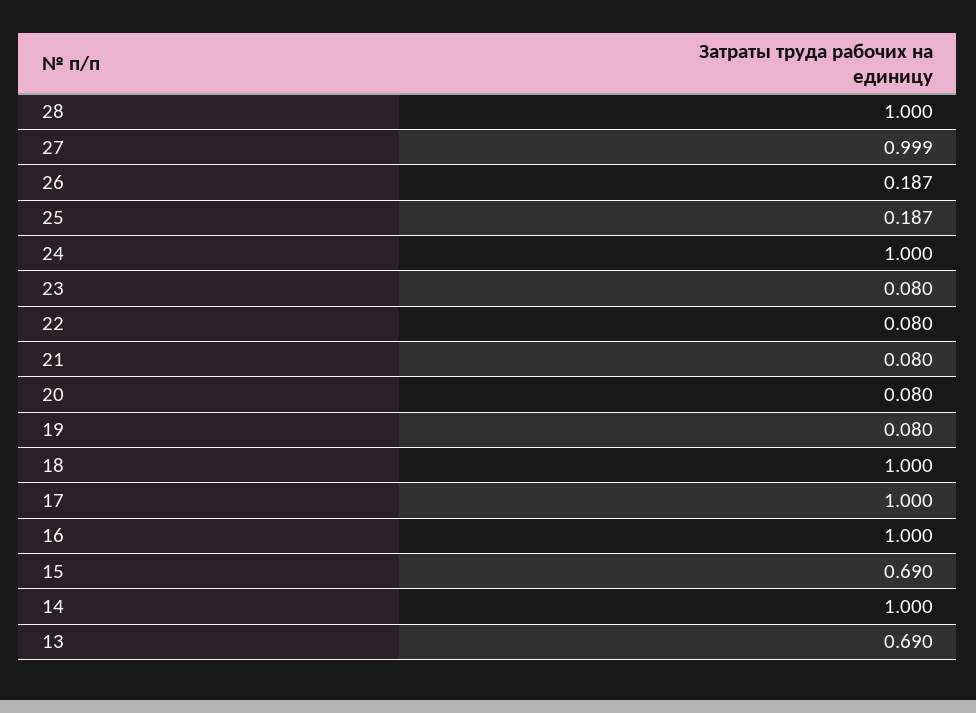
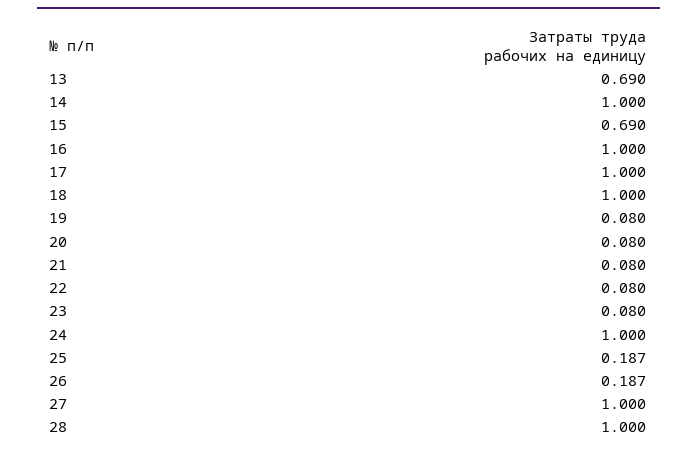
  {
    "28": 1,
-   "27": 0.999,
+   "27": 1,
    "26": 0.187,
    "25": 0.187,
    "24": 1,
    "23": 0.08,
    "22": 0.08,
    "21": 0.08,
    "20": 0.08,
    "19": 0.08,
    "18": 1,
    "17": 1,
    "16": 1,
    "15": 0.69,
    "14": 1,
    "13": 0.69
  }

